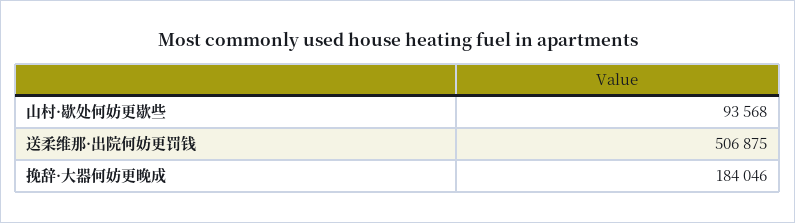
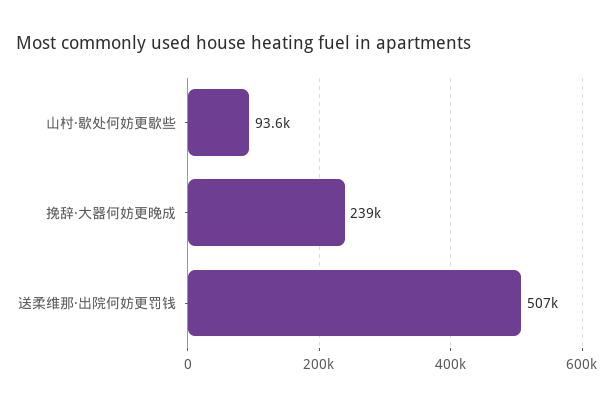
  {
    "山村·歇处何妨更歇些": 93568,
    "送柔维那·出院何妨更罚钱": 506875,
-   "挽辞·大器何妨更晚成": 184046
+   "挽辞·大器何妨更晚成": 239000
  }

